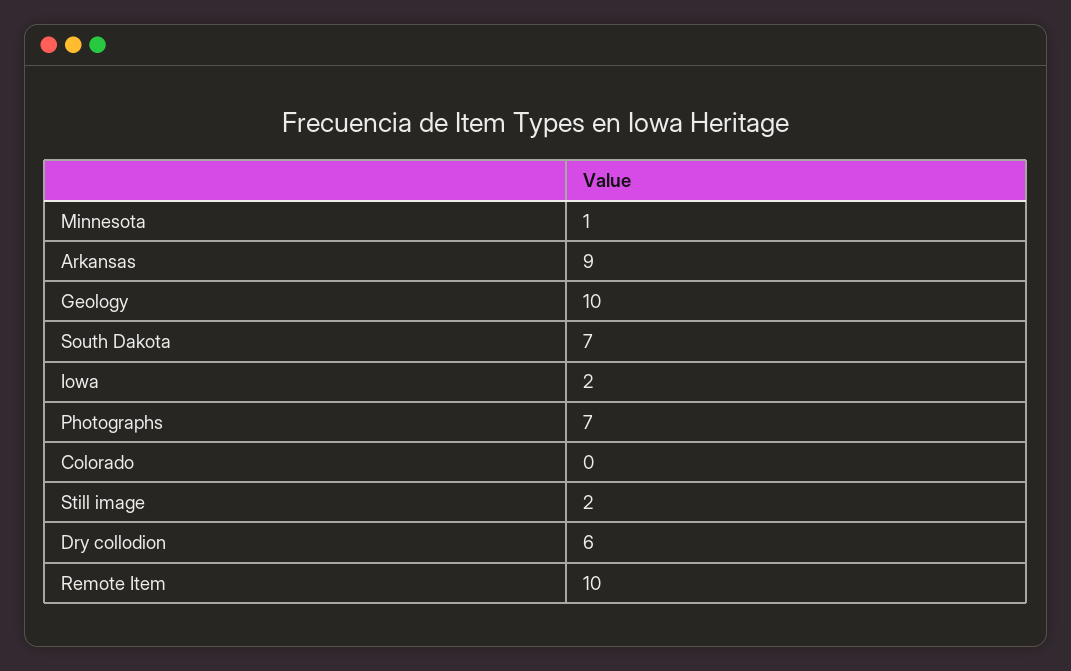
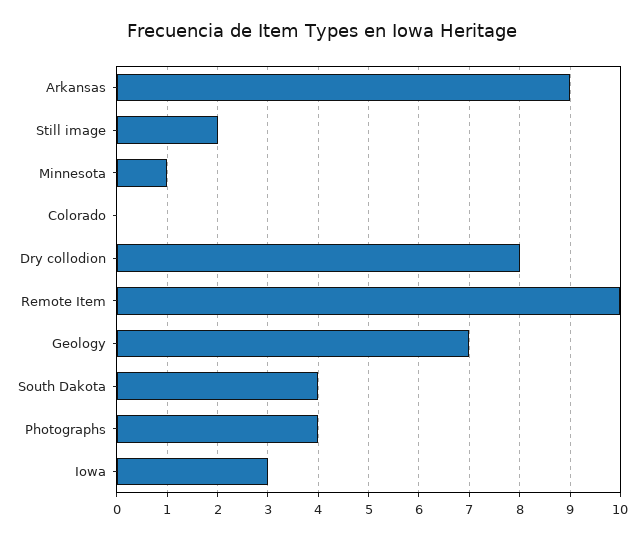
  {
    "Minnesota": 1,
    "Arkansas": 9,
-   "Geology": 10,
+   "Geology": 7,
-   "South Dakota": 7,
+   "South Dakota": 4,
-   "Iowa": 2,
+   "Iowa": 3,
-   "Photographs": 7,
+   "Photographs": 4,
    "Colorado": 0,
    "Still image": 2,
-   "Dry collodion": 6,
+   "Dry collodion": 8,
    "Remote Item": 10
  }

